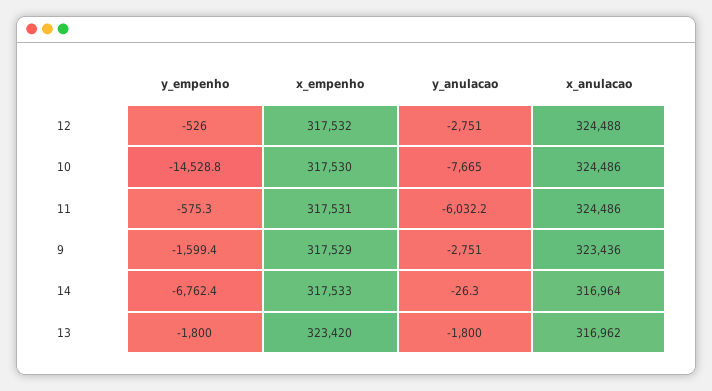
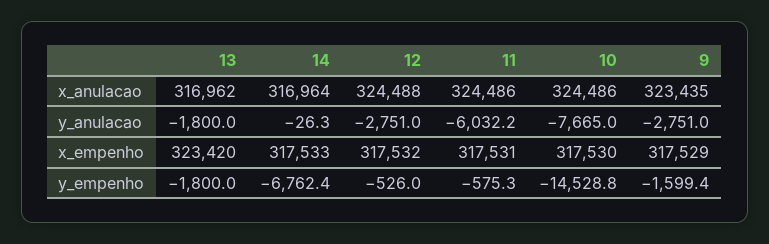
  {
    "y_empenho": {
      "12": -526,
      "10": -14528.8,
      "11": -575.3,
      "9": -1599.4,
      "14": -6762.4,
      "13": -1800
    },
    "x_empenho": {
      "12": 317532,
      "10": 317530,
      "11": 317531,
      "9": 317529,
      "14": 317533,
      "13": 323420
    },
    "y_anulacao": {
      "12": -2751,
      "10": -7665,
      "11": -6032.2,
      "9": -2751,
      "14": -26.3,
      "13": -1800
    },
    "x_anulacao": {
      "12": 324488,
      "10": 324486,
      "11": 324486,
-     "9": 323436,
+     "9": 323435,
      "14": 316964,
      "13": 316962
    }
  }

